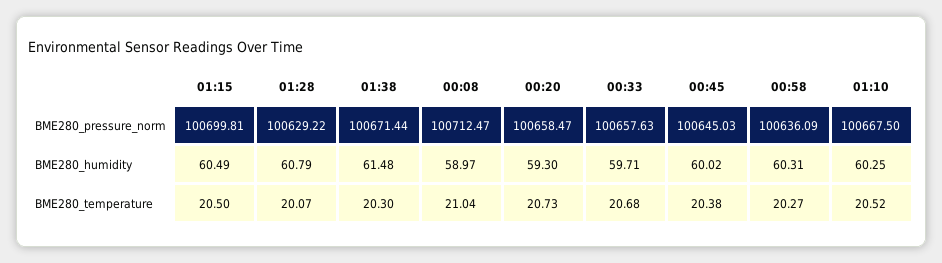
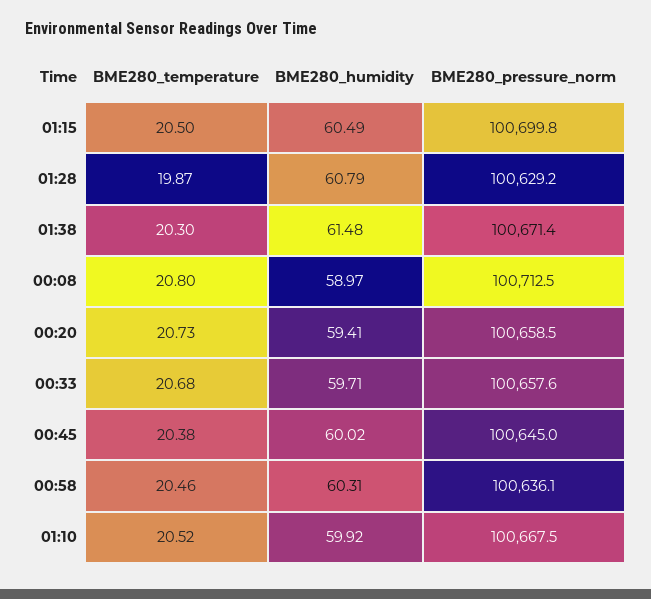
  {
    "01:15": {
      "BME280_pressure_norm": 100699.81,
      "BME280_humidity": 60.49,
      "BME280_temperature": 20.5
    },
    "01:28": {
      "BME280_pressure_norm": 100629.22,
      "BME280_humidity": 60.79,
-     "BME280_temperature": 20.07
+     "BME280_temperature": 19.87
    },
    "01:38": {
      "BME280_pressure_norm": 100671.44,
      "BME280_humidity": 61.48,
      "BME280_temperature": 20.3
    },
    "00:08": {
      "BME280_pressure_norm": 100712.47,
      "BME280_humidity": 58.97,
-     "BME280_temperature": 21.04
+     "BME280_temperature": 20.8
    },
    "00:20": {
      "BME280_pressure_norm": 100658.47,
-     "BME280_humidity": 59.3,
+     "BME280_humidity": 59.41,
      "BME280_temperature": 20.73
    },
    "00:33": {
      "BME280_pressure_norm": 100657.63,
      "BME280_humidity": 59.71,
      "BME280_temperature": 20.68
    },
    "00:45": {
      "BME280_pressure_norm": 100645.03,
      "BME280_humidity": 60.02,
      "BME280_temperature": 20.38
    },
    "00:58": {
      "BME280_pressure_norm": 100636.09,
      "BME280_humidity": 60.31,
-     "BME280_temperature": 20.27
+     "BME280_temperature": 20.46
    },
    "01:10": {
      "BME280_pressure_norm": 100667.5,
-     "BME280_humidity": 60.25,
+     "BME280_humidity": 59.92,
      "BME280_temperature": 20.52
    }
  }

